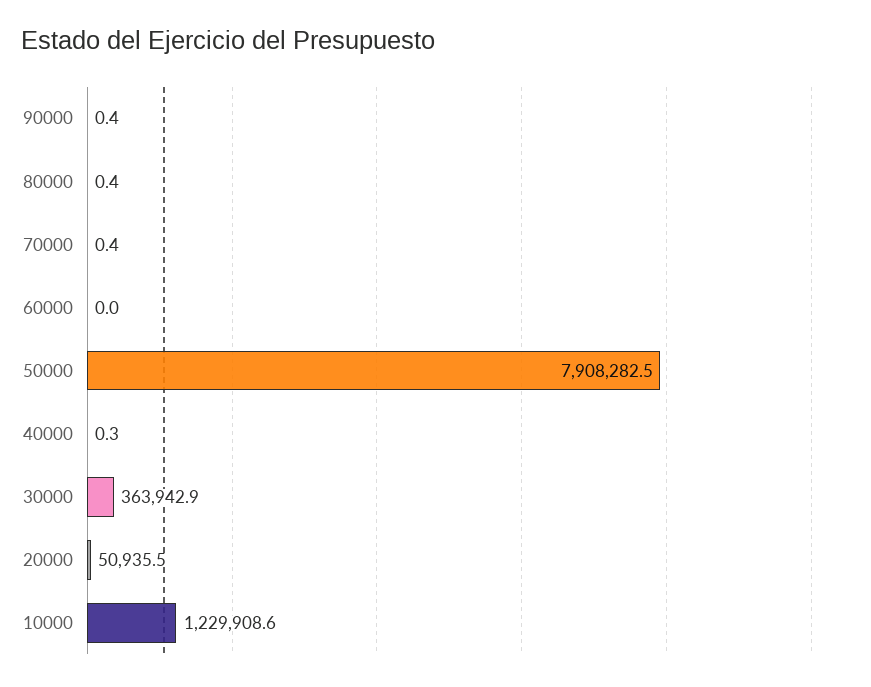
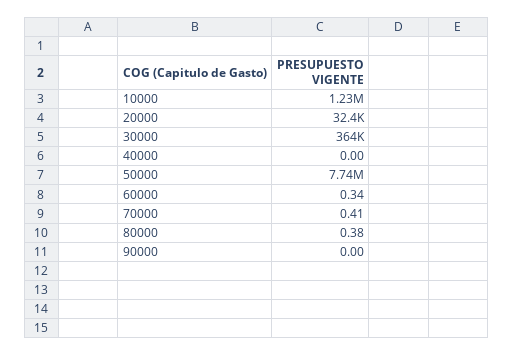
  {
-   "90000": 0.4,
+   "90000": 0,
    "80000": 0.38,
    "70000": 0.41,
-   "60000": 0,
+   "60000": 0.34,
-   "50000": 7908282.5,
+   "50000": 7740000,
-   "40000": 0.3,
+   "40000": 0,
    "30000": 363942.9,
-   "20000": 50935.5,
+   "20000": 32400,
    "10000": 1229908.6
  }

